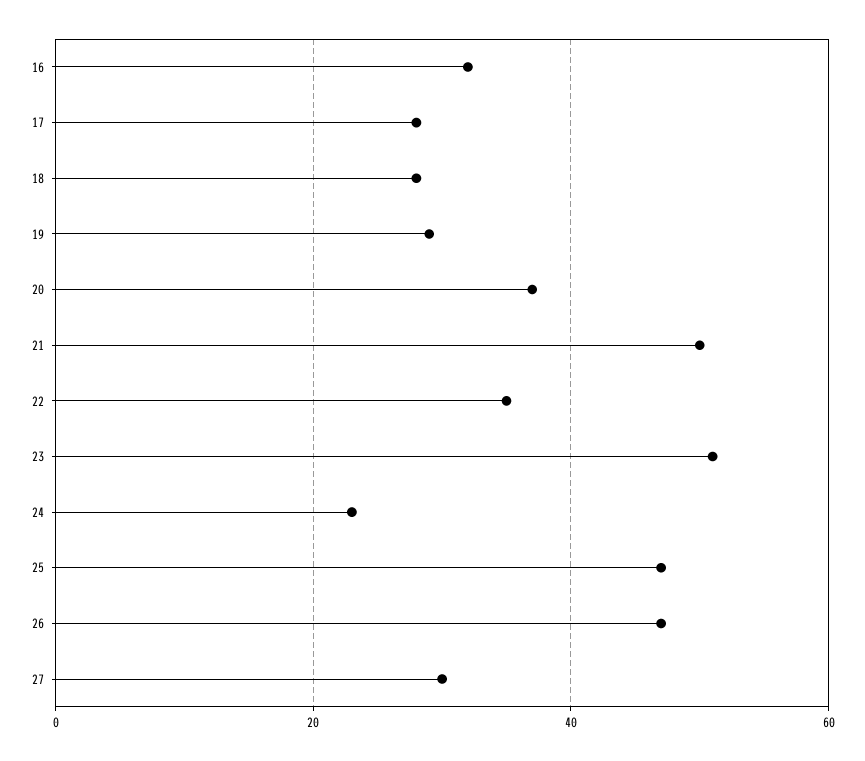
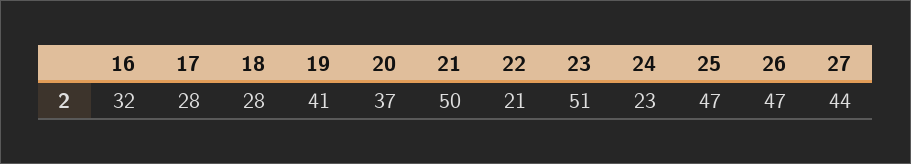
  {
    "16": 32,
    "17": 28,
    "18": 28,
-   "19": 30,
+   "19": 41,
    "20": 37,
    "21": 50,
-   "22": 35,
+   "22": 21,
    "23": 51,
    "24": 23,
    "25": 47,
    "26": 47,
-   "27": 30
+   "27": 44
  }

